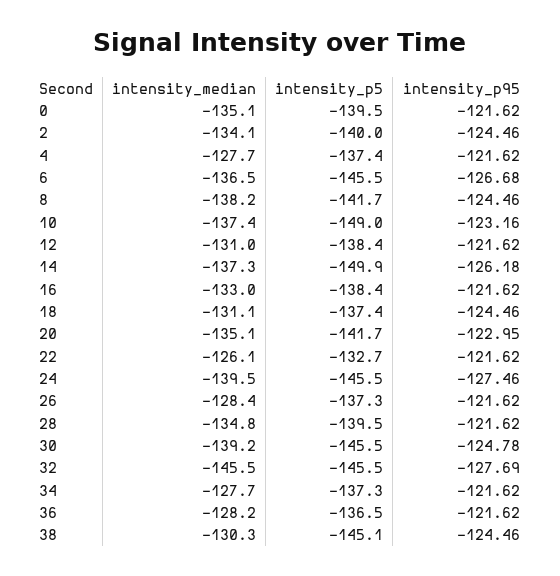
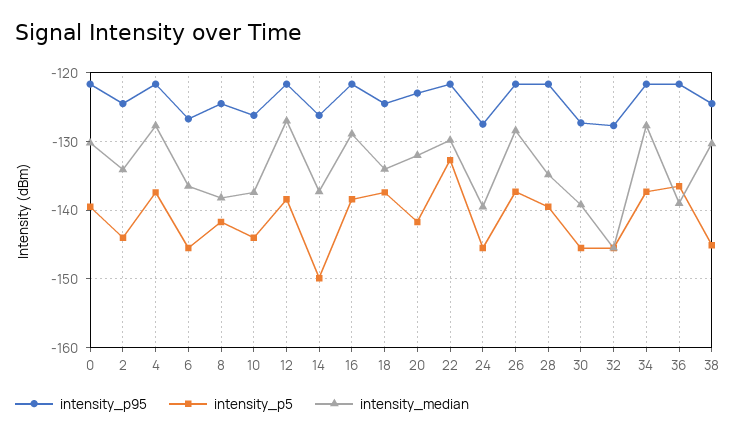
  {
    "intensity_median": {
-     "0": -135.1,
+     "0": -130,
      "2": -134.1,
      "4": -127.7,
      "6": -136.5,
      "8": -138.2,
      "10": -137.4,
-     "12": -131,
+     "12": -127,
      "14": -137.3,
-     "16": -133,
+     "16": -129,
-     "18": -131.1,
+     "18": -134,
-     "20": -135.1,
+     "20": -132,
-     "22": -126.1,
+     "22": -130,
      "24": -139.5,
      "26": -128.4,
      "28": -134.8,
      "30": -139.2,
      "32": -145.5,
      "34": -127.7,
-     "36": -128.2,
+     "36": -139,
      "38": -130.3
    },
    "intensity_p5": {
      "0": -139.5,
-     "2": -140,
+     "2": -144,
      "4": -137.4,
      "6": -145.5,
      "8": -141.7,
-     "10": -149,
+     "10": -144,
      "12": -138.4,
      "14": -149.9,
      "16": -138.4,
      "18": -137.4,
      "20": -141.7,
      "22": -132.7,
      "24": -145.5,
      "26": -137.3,
      "28": -139.5,
      "30": -145.5,
      "32": -145.5,
      "34": -137.3,
      "36": -136.5,
      "38": -145.1
    },
    "intensity_p95": {
      "0": -121.62,
      "2": -124.46,
      "4": -121.62,
      "6": -126.68,
      "8": -124.46,
-     "10": -123.16,
+     "10": -126,
      "12": -121.62,
      "14": -126.18,
      "16": -121.62,
      "18": -124.46,
      "20": -122.95,
      "22": -121.62,
      "24": -127.46,
      "26": -121.62,
      "28": -121.62,
-     "30": -124.78,
+     "30": -127,
      "32": -127.69,
      "34": -121.62,
      "36": -121.62,
      "38": -124.46
    }
  }

